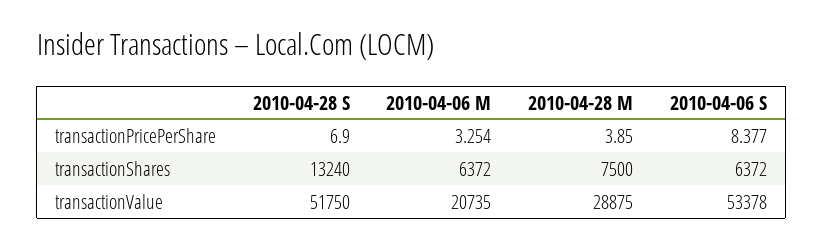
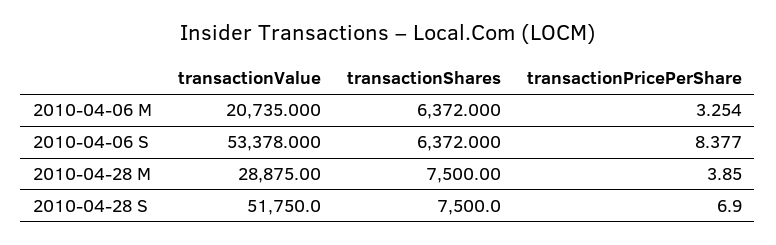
  {
    "2010-04-28 S": {
      "transactionPricePerShare": 6.9,
-     "transactionShares": 13240,
+     "transactionShares": 7500,
      "transactionValue": 51750
    },
    "2010-04-06 M": {
      "transactionPricePerShare": 3.254,
      "transactionShares": 6372,
      "transactionValue": 20735
    },
    "2010-04-28 M": {
      "transactionPricePerShare": 3.85,
      "transactionShares": 7500,
      "transactionValue": 28875
    },
    "2010-04-06 S": {
      "transactionPricePerShare": 8.377,
      "transactionShares": 6372,
      "transactionValue": 53378
    }
  }

